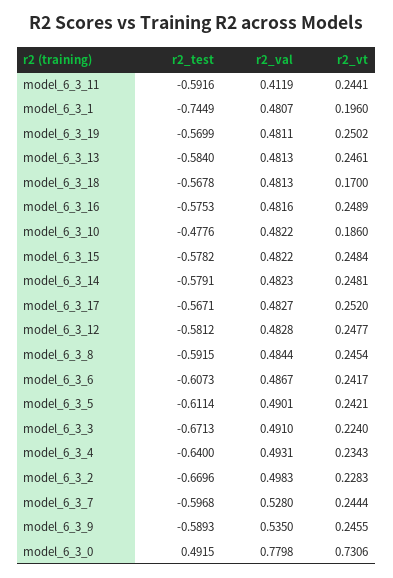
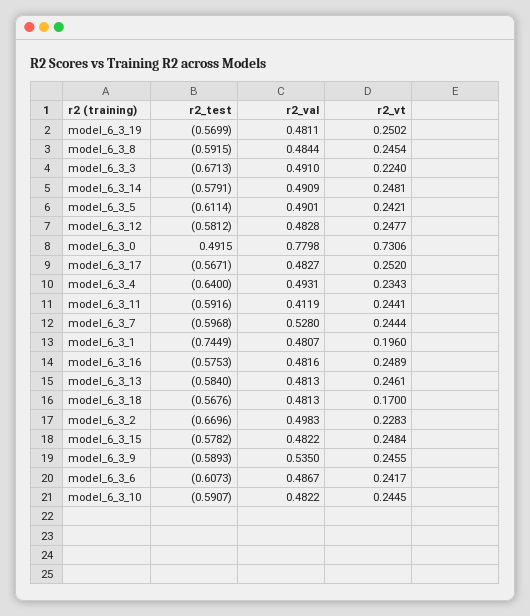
  {
    "r2_test": {
      "model_6_3_11": -0.5916,
      "model_6_3_1": -0.7449,
      "model_6_3_19": -0.5699,
      "model_6_3_13": -0.584,
-     "model_6_3_18": -0.5678,
+     "model_6_3_18": -0.5676,
      "model_6_3_16": -0.5753,
-     "model_6_3_10": -0.4776,
+     "model_6_3_10": -0.5907,
      "model_6_3_15": -0.5782,
      "model_6_3_14": -0.5791,
      "model_6_3_17": -0.5671,
      "model_6_3_12": -0.5812,
      "model_6_3_8": -0.5915,
      "model_6_3_6": -0.6073,
      "model_6_3_5": -0.6114,
      "model_6_3_3": -0.6713,
      "model_6_3_4": -0.64,
      "model_6_3_2": -0.6696,
      "model_6_3_7": -0.5968,
      "model_6_3_9": -0.5893,
      "model_6_3_0": 0.4915
    },
    "r2_val": {
      "model_6_3_11": 0.4119,
      "model_6_3_1": 0.4807,
      "model_6_3_19": 0.4811,
      "model_6_3_13": 0.4813,
      "model_6_3_18": 0.4813,
      "model_6_3_16": 0.4816,
      "model_6_3_10": 0.4822,
      "model_6_3_15": 0.4822,
-     "model_6_3_14": 0.4823,
+     "model_6_3_14": 0.4909,
      "model_6_3_17": 0.4827,
      "model_6_3_12": 0.4828,
      "model_6_3_8": 0.4844,
      "model_6_3_6": 0.4867,
      "model_6_3_5": 0.4901,
      "model_6_3_3": 0.491,
      "model_6_3_4": 0.4931,
      "model_6_3_2": 0.4983,
      "model_6_3_7": 0.528,
      "model_6_3_9": 0.535,
      "model_6_3_0": 0.7798
    },
    "r2_vt": {
      "model_6_3_11": 0.2441,
      "model_6_3_1": 0.196,
      "model_6_3_19": 0.2502,
      "model_6_3_13": 0.2461,
      "model_6_3_18": 0.17,
      "model_6_3_16": 0.2489,
-     "model_6_3_10": 0.186,
+     "model_6_3_10": 0.2445,
      "model_6_3_15": 0.2484,
      "model_6_3_14": 0.2481,
      "model_6_3_17": 0.252,
      "model_6_3_12": 0.2477,
      "model_6_3_8": 0.2454,
      "model_6_3_6": 0.2417,
      "model_6_3_5": 0.2421,
      "model_6_3_3": 0.224,
      "model_6_3_4": 0.2343,
      "model_6_3_2": 0.2283,
      "model_6_3_7": 0.2444,
      "model_6_3_9": 0.2455,
      "model_6_3_0": 0.7306
    }
  }

